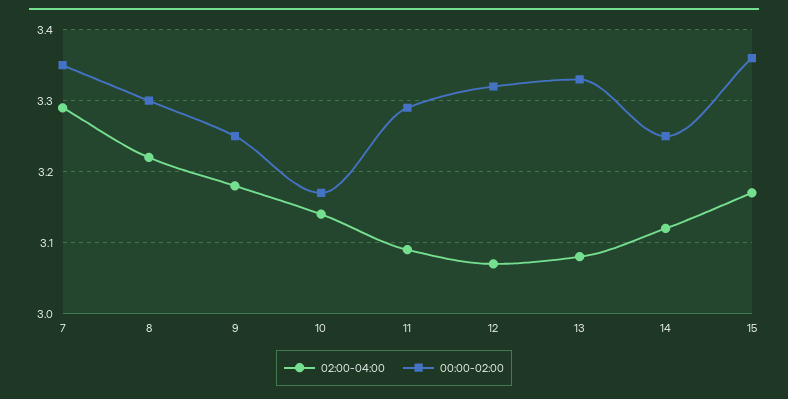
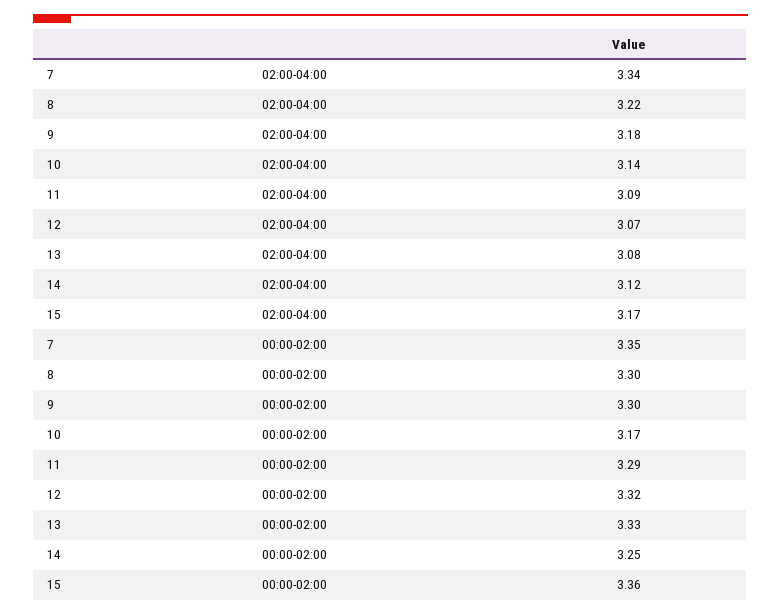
  {
    "02:00-04:00": {
-     "7": 3.29,
+     "7": 3.34,
      "8": 3.22,
      "9": 3.18,
      "10": 3.14,
      "11": 3.09,
      "12": 3.07,
      "13": 3.08,
      "14": 3.12,
      "15": 3.17
    },
    "00:00-02:00": {
      "7": 3.35,
      "8": 3.3,
-     "9": 3.25,
+     "9": 3.3,
      "10": 3.17,
      "11": 3.29,
      "12": 3.32,
      "13": 3.33,
      "14": 3.25,
      "15": 3.36
    }
  }

